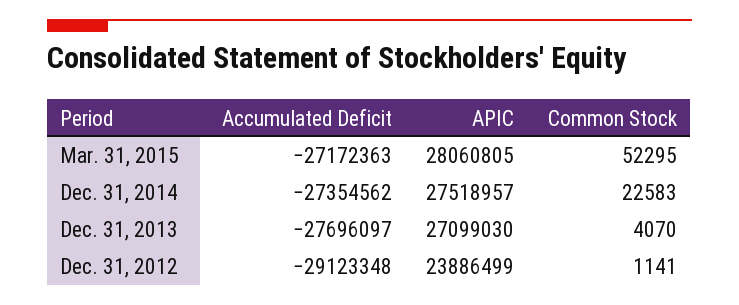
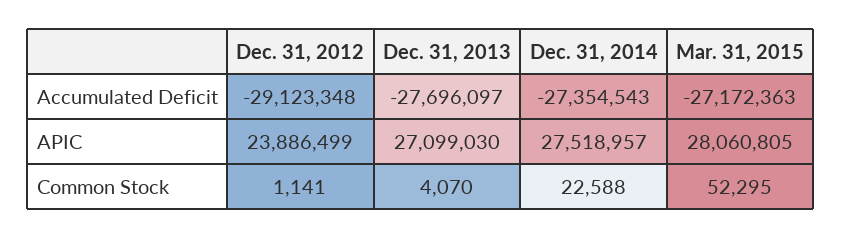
  {
    "Accumulated Deficit": {
      "Mar. 31, 2015": -27172363,
-     "Dec. 31, 2014": -27354562,
+     "Dec. 31, 2014": -27354543,
      "Dec. 31, 2013": -27696097,
      "Dec. 31, 2012": -29123348
    },
    "APIC": {
      "Mar. 31, 2015": 28060805,
      "Dec. 31, 2014": 27518957,
      "Dec. 31, 2013": 27099030,
      "Dec. 31, 2012": 23886499
    },
    "Common Stock": {
      "Mar. 31, 2015": 52295,
-     "Dec. 31, 2014": 22583,
+     "Dec. 31, 2014": 22588,
      "Dec. 31, 2013": 4070,
      "Dec. 31, 2012": 1141
    }
  }

